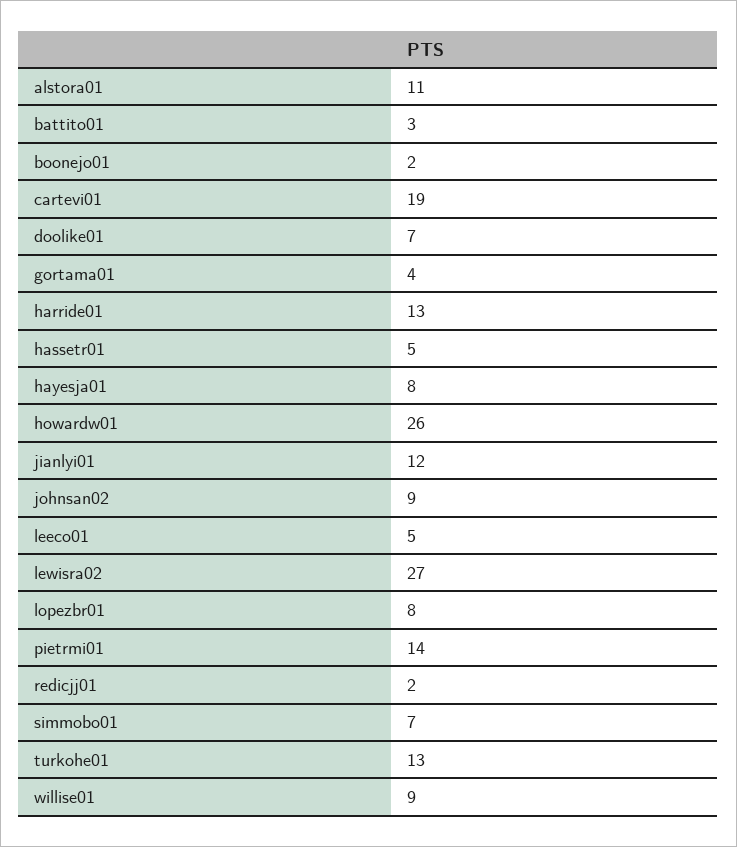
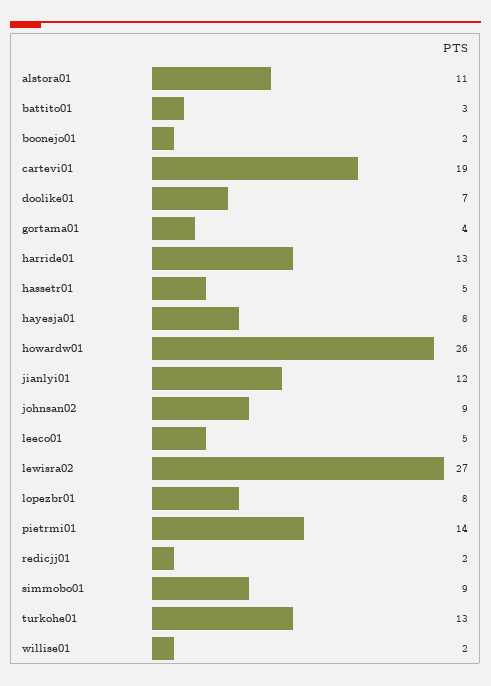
  {
    "alstora01": 11,
    "battito01": 3,
    "boonejo01": 2,
    "cartevi01": 19,
    "doolike01": 7,
    "gortama01": 4,
    "harride01": 13,
    "hassetr01": 5,
    "hayesja01": 8,
    "howardw01": 26,
    "jianlyi01": 12,
    "johnsan02": 9,
    "leeco01": 5,
    "lewisra02": 27,
    "lopezbr01": 8,
    "pietrmi01": 14,
    "redicjj01": 2,
-   "simmobo01": 7,
+   "simmobo01": 9,
    "turkohe01": 13,
-   "willise01": 9
+   "willise01": 2
  }

